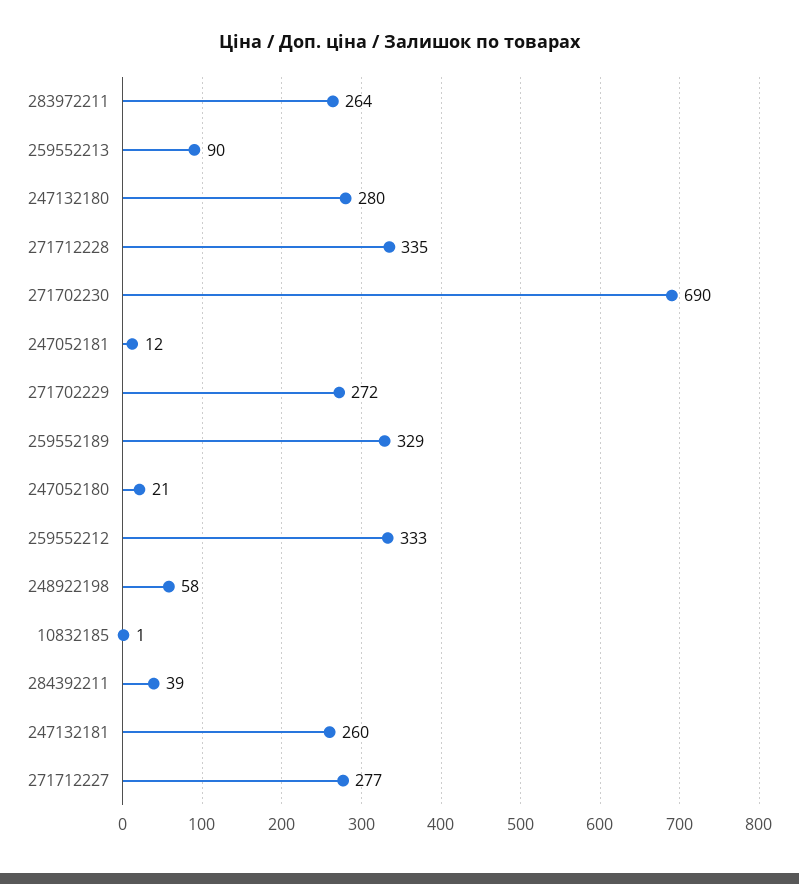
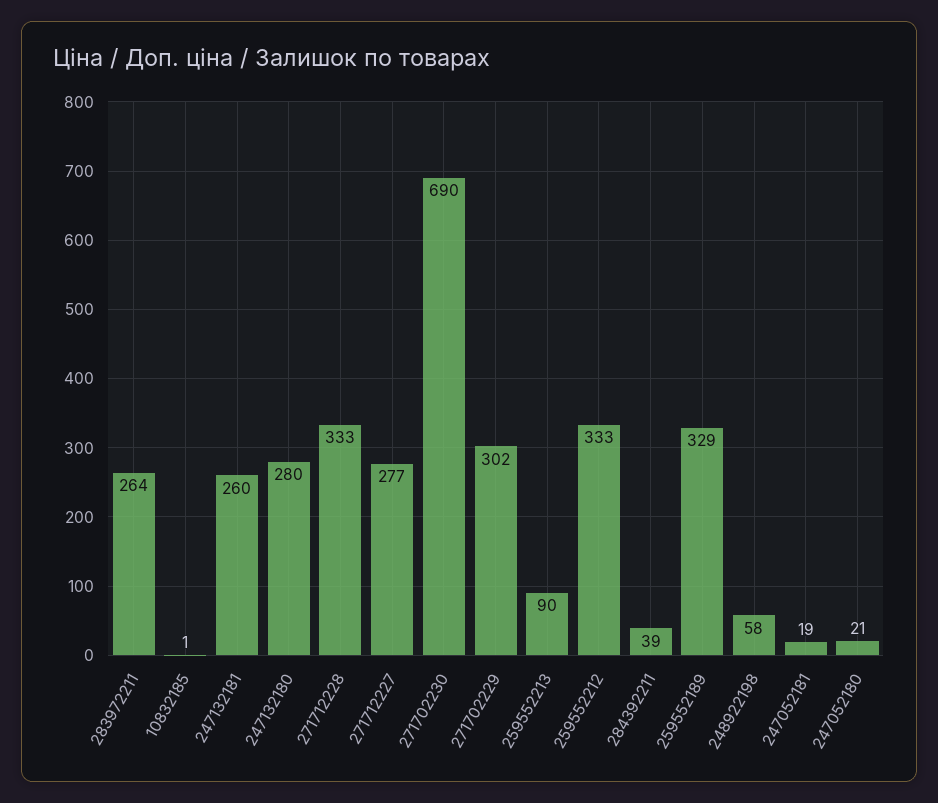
  {
    "283972211": 264,
    "259552213": 90,
    "247132180": 280,
-   "271712228": 335,
+   "271712228": 333,
    "271702230": 690,
-   "247052181": 12,
+   "247052181": 19,
-   "271702229": 272,
+   "271702229": 302,
    "259552189": 329,
    "247052180": 21,
    "259552212": 333,
    "248922198": 58,
    "10832185": 1,
    "284392211": 39,
    "247132181": 260,
    "271712227": 277
  }

